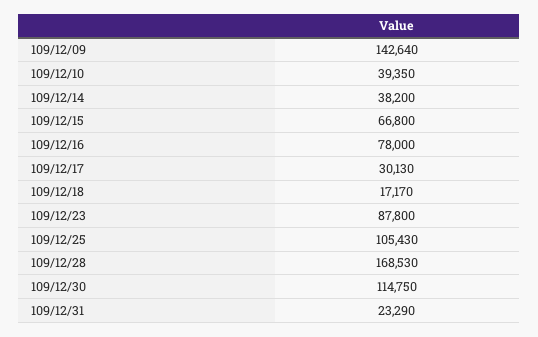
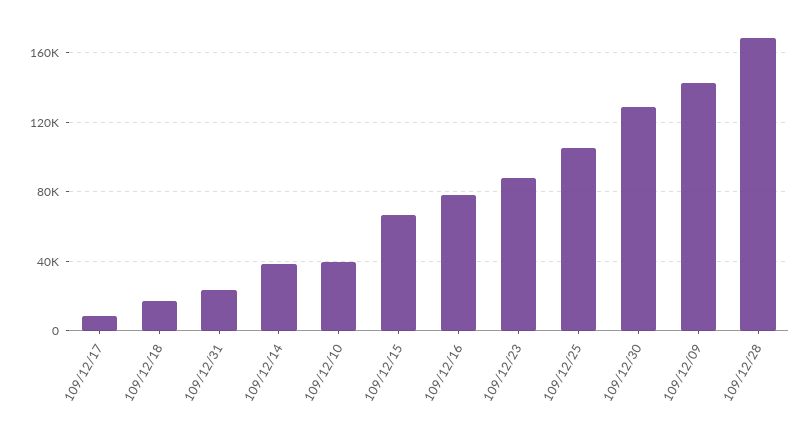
  {
    "109/12/09": 142640,
    "109/12/10": 39350,
    "109/12/14": 38200,
    "109/12/15": 66800,
    "109/12/16": 78000,
-   "109/12/17": 30130,
+   "109/12/17": 10000,
    "109/12/18": 17170,
    "109/12/23": 87800,
    "109/12/25": 105430,
    "109/12/28": 168530,
-   "109/12/30": 114750,
+   "109/12/30": 130000,
    "109/12/31": 23290
  }

